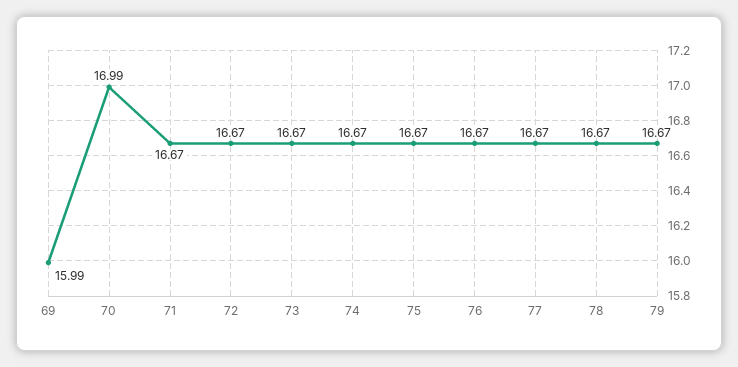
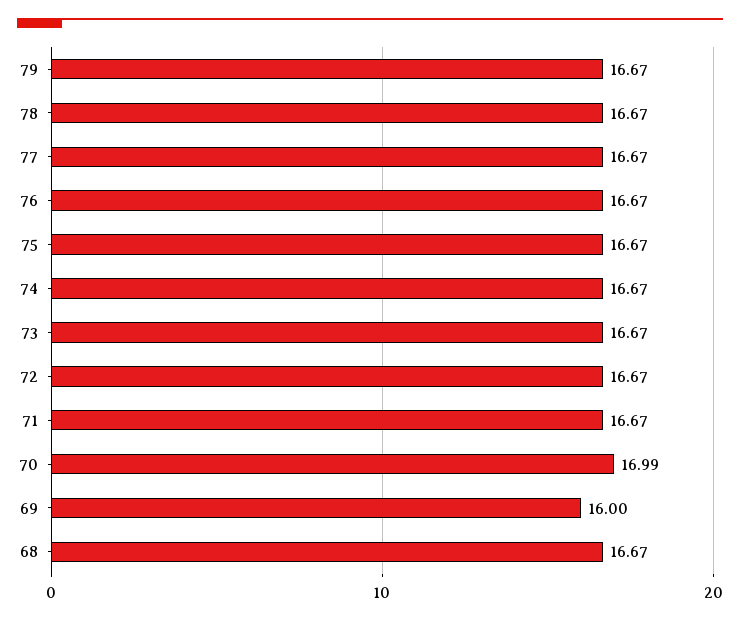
  {
-   "69": 15.99,
+   "69": 16,
    "70": 16.99,
    "71": 16.67,
    "72": 16.67,
    "73": 16.67,
    "74": 16.67,
    "75": 16.67,
    "76": 16.67,
    "77": 16.67,
    "78": 16.67,
-   "79": 16.67
+   "79": 16.67,
+   "68": 16.67
  }

